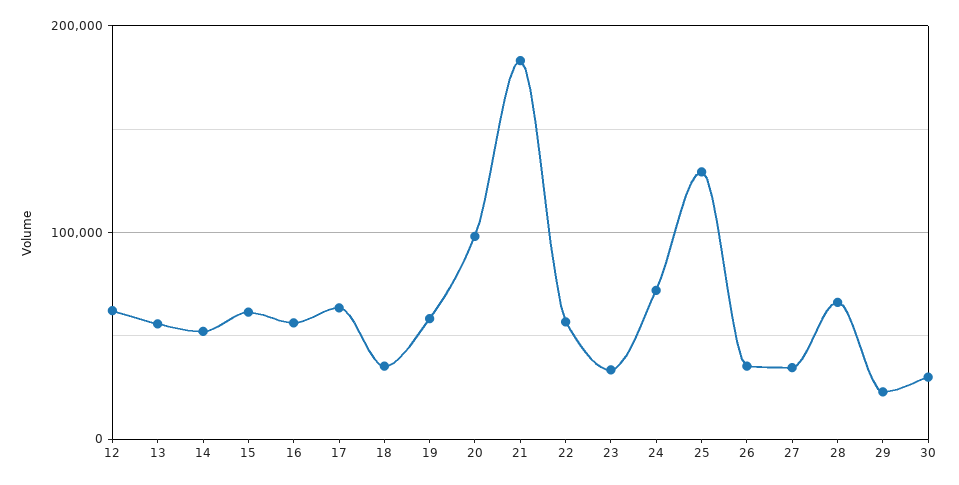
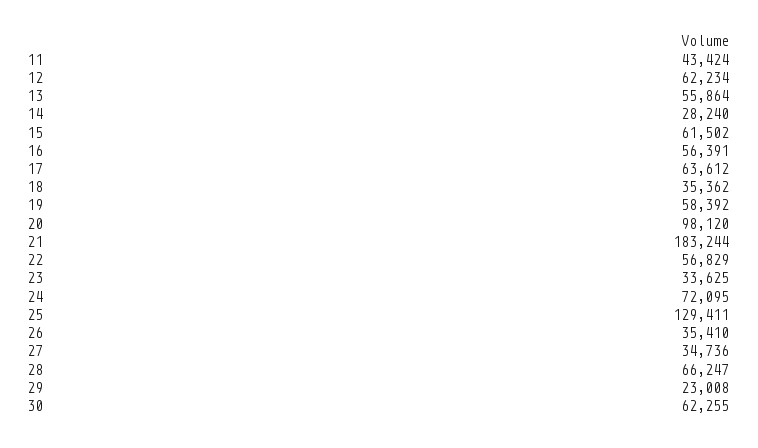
  {
    "12": 62234,
    "13": 55864,
-   "14": 50000,
+   "14": 28240,
    "15": 61502,
    "16": 56391,
    "17": 63612,
    "18": 35362,
    "19": 58392,
    "20": 98120,
    "21": 183244,
    "22": 56829,
    "23": 33625,
    "24": 72095,
    "25": 129411,
    "26": 35410,
    "27": 34736,
    "28": 66247,
    "29": 23008,
-   "30": 30000
+   "30": 62255,
+   "11": 43424
  }

